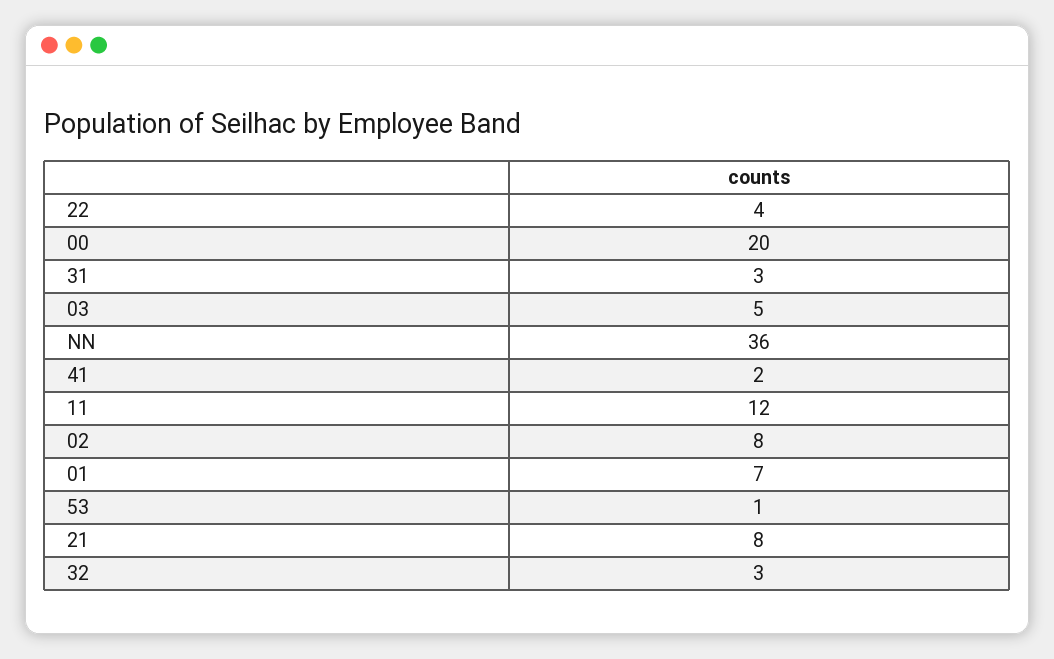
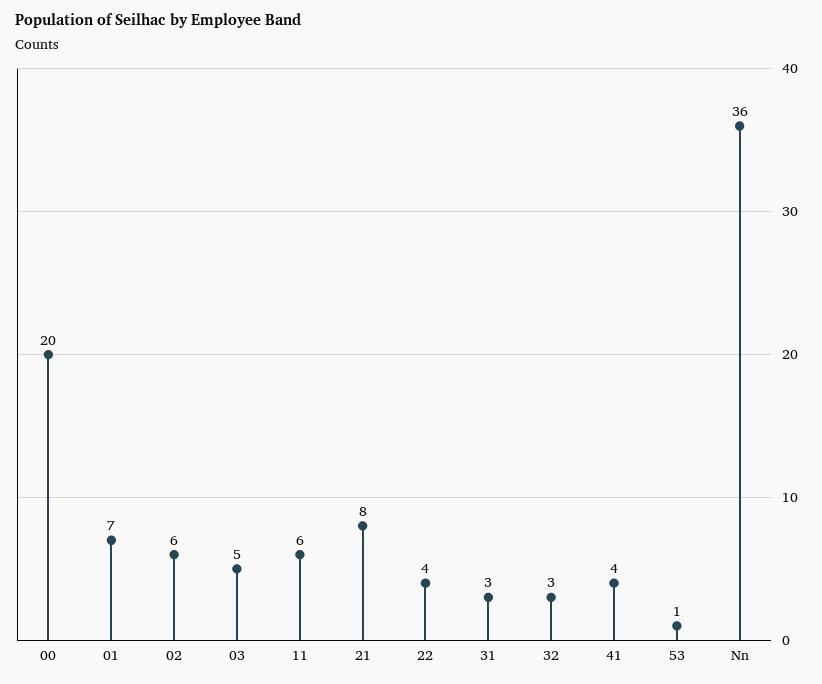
  {
    "22": 4,
    "00": 20,
    "31": 3,
    "03": 5,
    "NN": 36,
-   "41": 2,
+   "41": 4,
-   "11": 12,
+   "11": 6,
-   "02": 8,
+   "02": 6,
    "01": 7,
    "53": 1,
    "21": 8,
    "32": 3
  }

